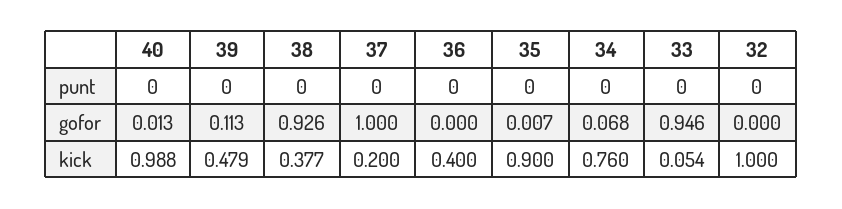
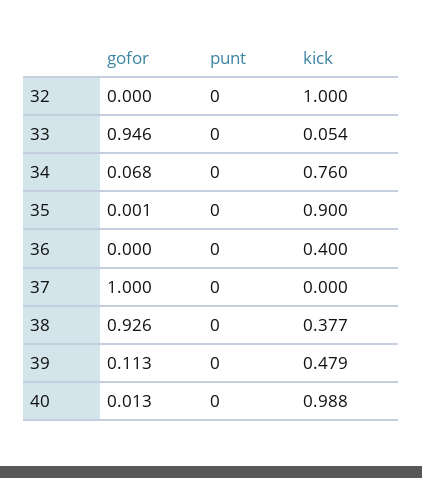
  {
    "40": {
      "punt": 0,
      "gofor": 0.013,
      "kick": 0.988
    },
    "39": {
      "punt": 0,
      "gofor": 0.113,
      "kick": 0.479
    },
    "38": {
      "punt": 0,
      "gofor": 0.926,
      "kick": 0.377
    },
    "37": {
      "punt": 0,
      "gofor": 1,
-     "kick": 0.2
+     "kick": 0
    },
    "36": {
      "punt": 0,
      "gofor": 0,
      "kick": 0.4
    },
    "35": {
      "punt": 0,
-     "gofor": 0.007,
+     "gofor": 0.001,
      "kick": 0.9
    },
    "34": {
      "punt": 0,
      "gofor": 0.068,
      "kick": 0.76
    },
    "33": {
      "punt": 0,
      "gofor": 0.946,
      "kick": 0.054
    },
    "32": {
      "punt": 0,
      "gofor": 0,
      "kick": 1
    }
  }

